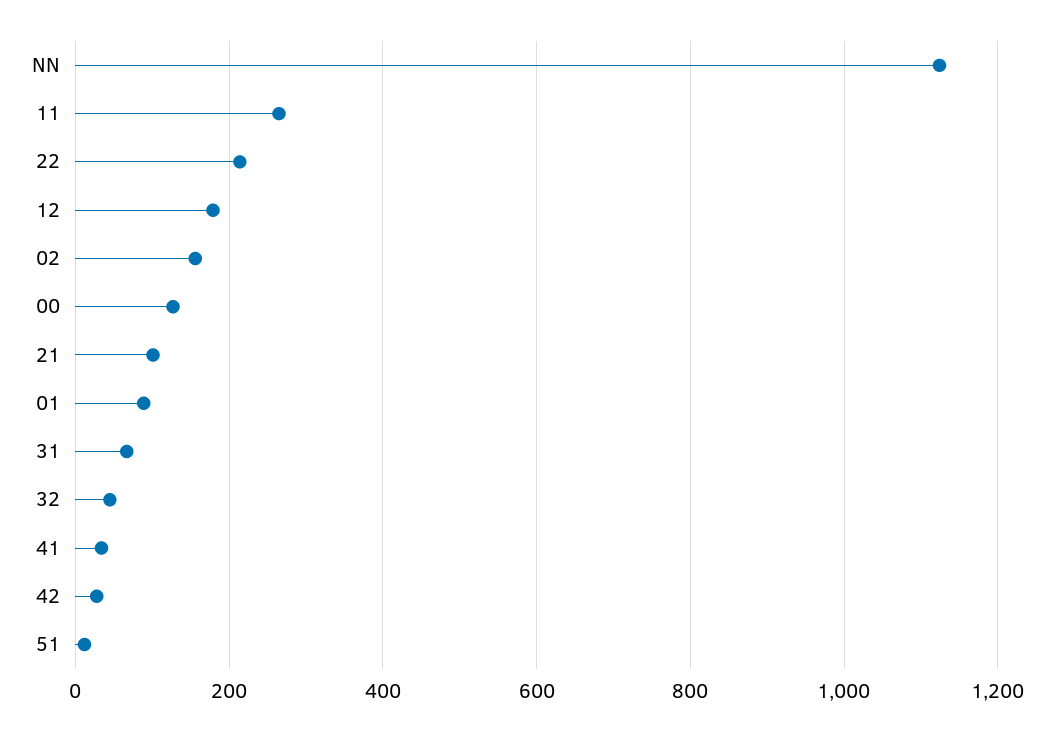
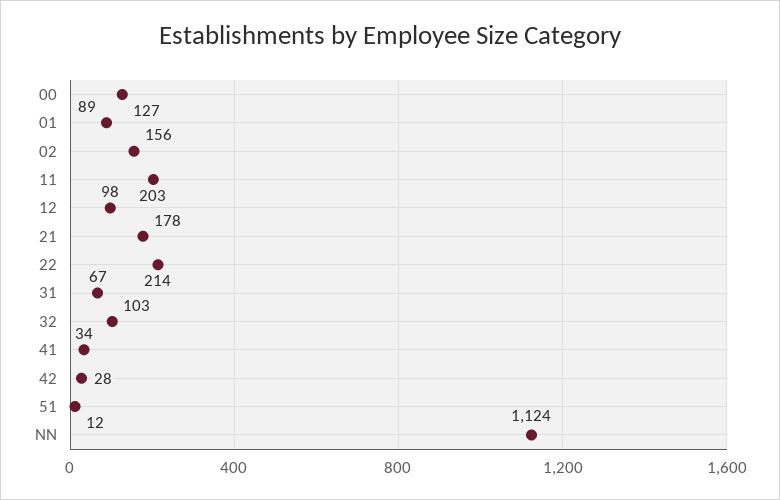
  {
    "NN": 1124,
-   "11": 260,
+   "11": 203,
    "22": 214,
-   "12": 180,
+   "12": 98,
    "02": 156,
    "00": 127,
-   "21": 100,
+   "21": 178,
    "01": 89,
    "31": 67,
-   "32": 40,
+   "32": 103,
    "41": 34,
    "42": 28,
    "51": 12
  }

